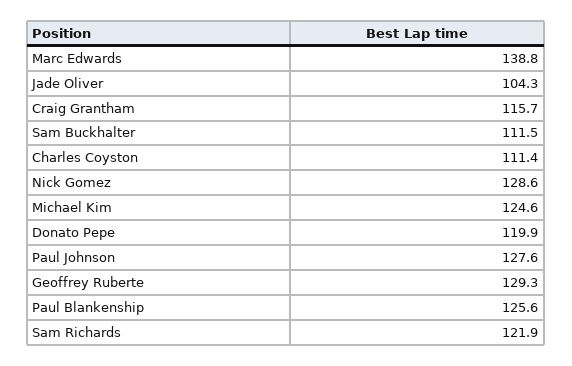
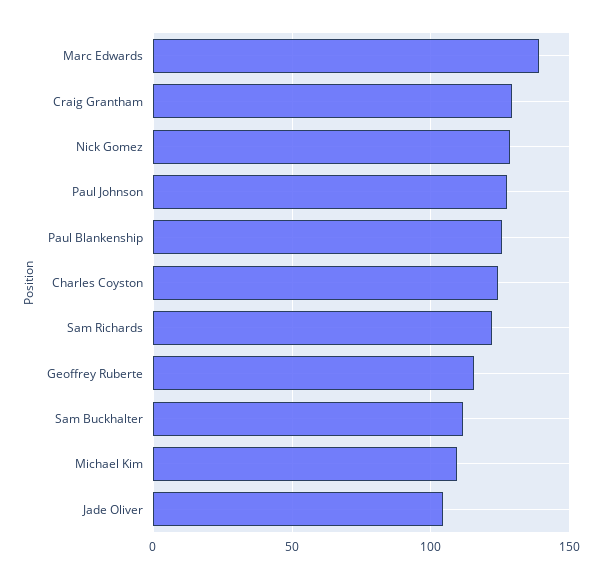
  {
    "Marc Edwards": 138.8,
    "Jade Oliver": 104.3,
-   "Craig Grantham": 115.7,
+   "Craig Grantham": 130,
    "Sam Buckhalter": 111.5,
-   "Charles Coyston": 111.4,
+   "Charles Coyston": 125,
    "Nick Gomez": 128.6,
-   "Michael Kim": 124.6,
+   "Michael Kim": 110,
-   "Donato Pepe": 119.9,
    "Paul Johnson": 127.6,
-   "Geoffrey Ruberte": 129.3,
+   "Geoffrey Ruberte": 115,
    "Paul Blankenship": 125.6,
    "Sam Richards": 121.9
  }

